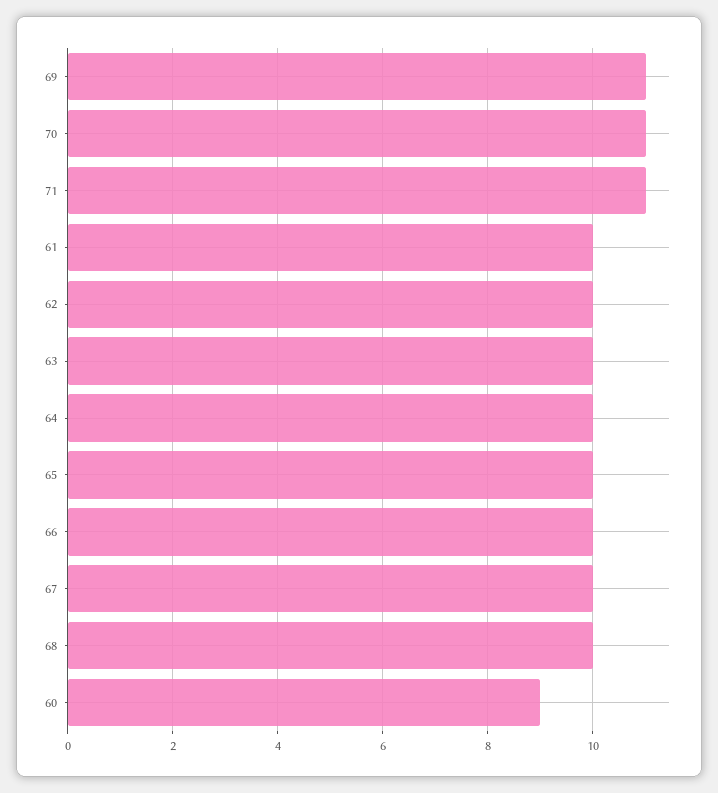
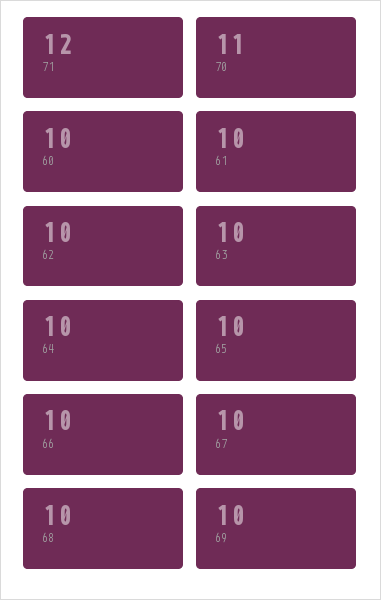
  {
-   "69": 11,
+   "69": 10,
    "70": 11,
-   "71": 11,
+   "71": 12,
    "61": 10,
    "62": 10,
    "63": 10,
    "64": 10,
    "65": 10,
    "66": 10,
    "67": 10,
    "68": 10,
-   "60": 9
+   "60": 10
  }

